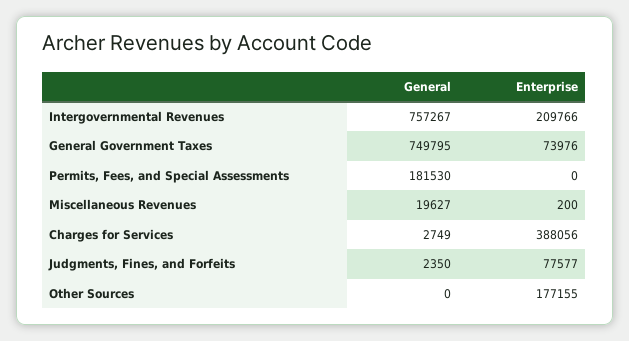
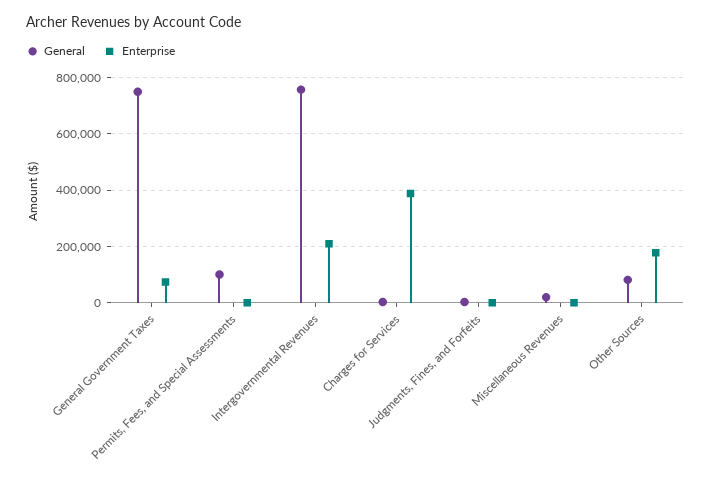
  {
    "General": {
      "Intergovernmental Revenues": 757267,
      "General Government Taxes": 749795,
-     "Permits, Fees, and Special Assessments": 181530,
+     "Permits, Fees, and Special Assessments": 100000,
      "Miscellaneous Revenues": 19627,
      "Charges for Services": 2749,
      "Judgments, Fines, and Forfeits": 2350,
-     "Other Sources": 0
+     "Other Sources": 75000
    },
    "Enterprise": {
      "Intergovernmental Revenues": 209766,
      "General Government Taxes": 73976,
      "Permits, Fees, and Special Assessments": 0,
      "Miscellaneous Revenues": 200,
      "Charges for Services": 388056,
-     "Judgments, Fines, and Forfeits": 77577,
+     "Judgments, Fines, and Forfeits": 0,
      "Other Sources": 177155
    }
  }

